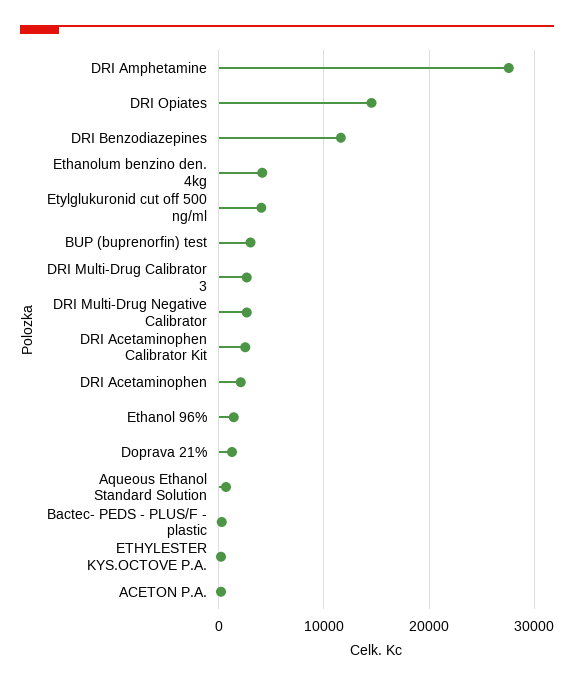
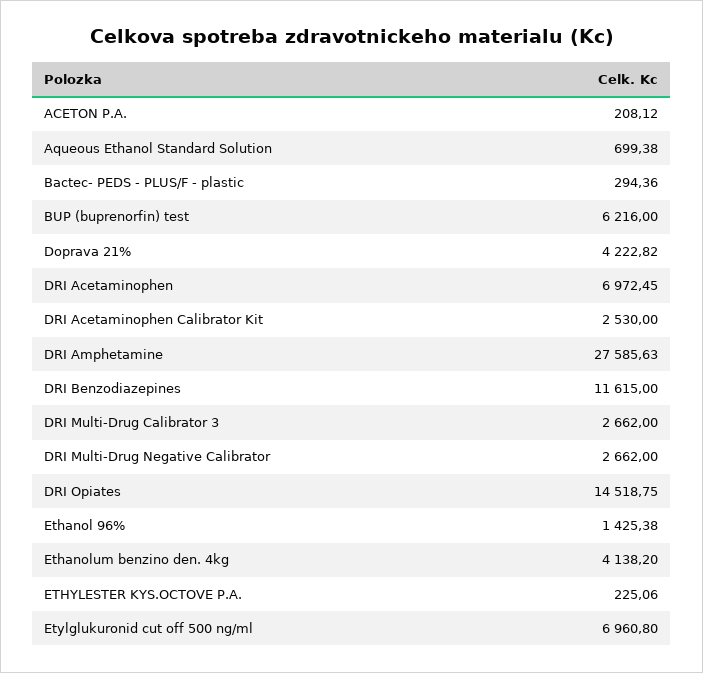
  {
    "DRI Amphetamine": 27585.63,
    "DRI Opiates": 14518.75,
    "DRI Benzodiazepines": 11615,
    "Ethanolum benzino den. 4kg": 4138.2,
-   "Etylglukuronid cut off 500 ng/ml": 4000,
+   "Etylglukuronid cut off 500 ng/ml": 6960.8,
-   "BUP (buprenorfin) test": 3000,
+   "BUP (buprenorfin) test": 6216,
    "DRI Multi-Drug Calibrator 3": 2662,
    "DRI Multi-Drug Negative Calibrator": 2662,
    "DRI Acetaminophen Calibrator Kit": 2530,
-   "DRI Acetaminophen": 2000,
+   "DRI Acetaminophen": 6972.45,
    "Ethanol 96%": 1425.38,
-   "Doprava 21%": 1000,
+   "Doprava 21%": 4222.82,
    "Aqueous Ethanol Standard Solution": 699.38,
    "Bactec- PEDS - PLUS/F - plastic": 294.36,
    "ETHYLESTER KYS.OCTOVE P.A.": 225.06,
    "ACETON P.A.": 208.12
  }

